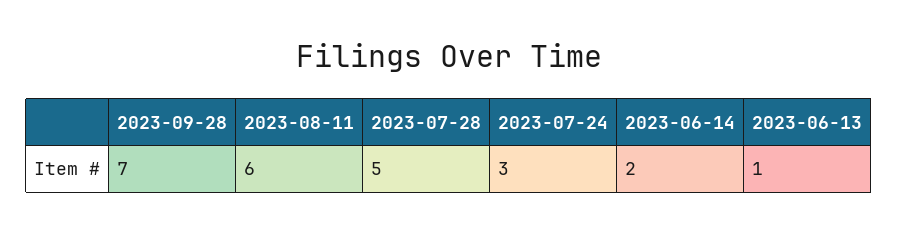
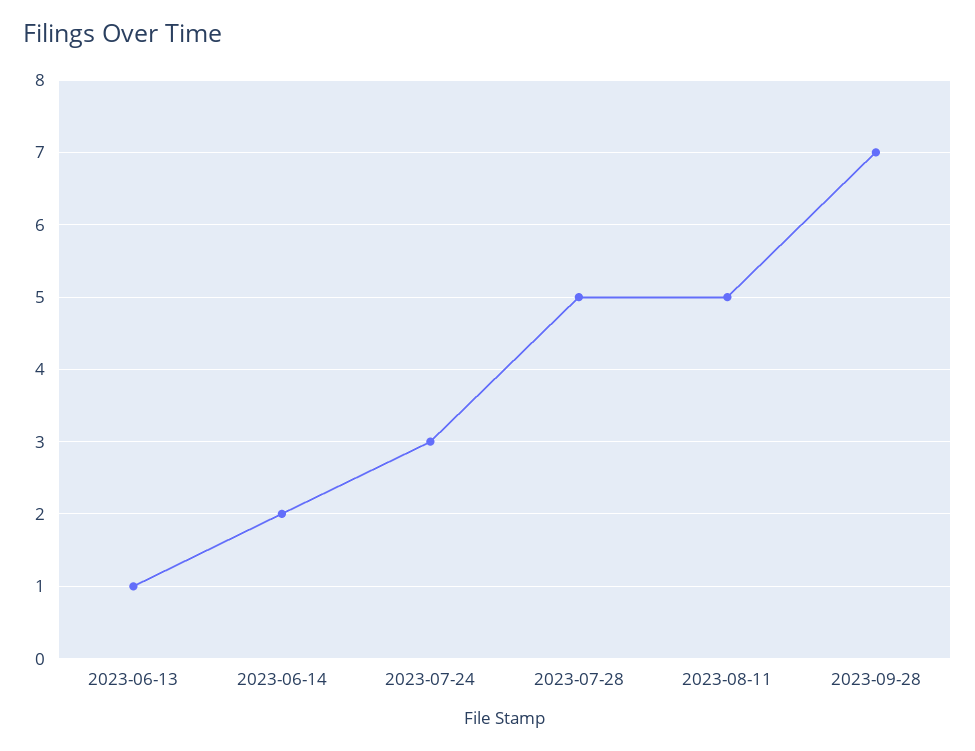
  {
    "2023-09-28": 7,
-   "2023-08-11": 6,
+   "2023-08-11": 5,
    "2023-07-28": 5,
    "2023-07-24": 3,
    "2023-06-14": 2,
    "2023-06-13": 1
  }

